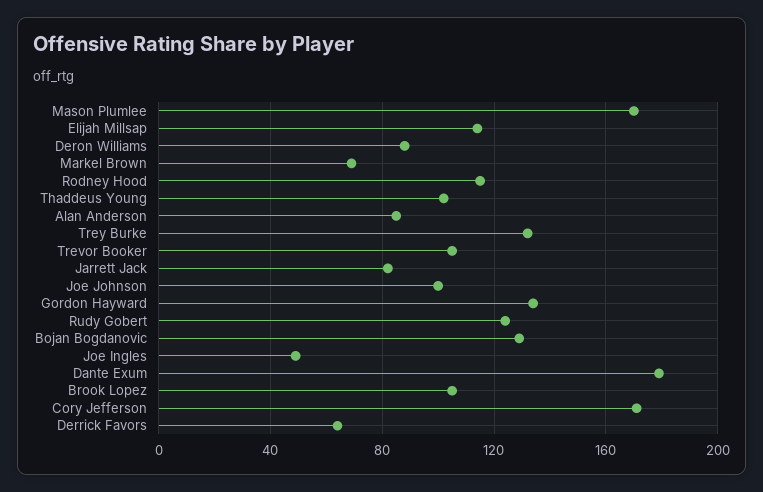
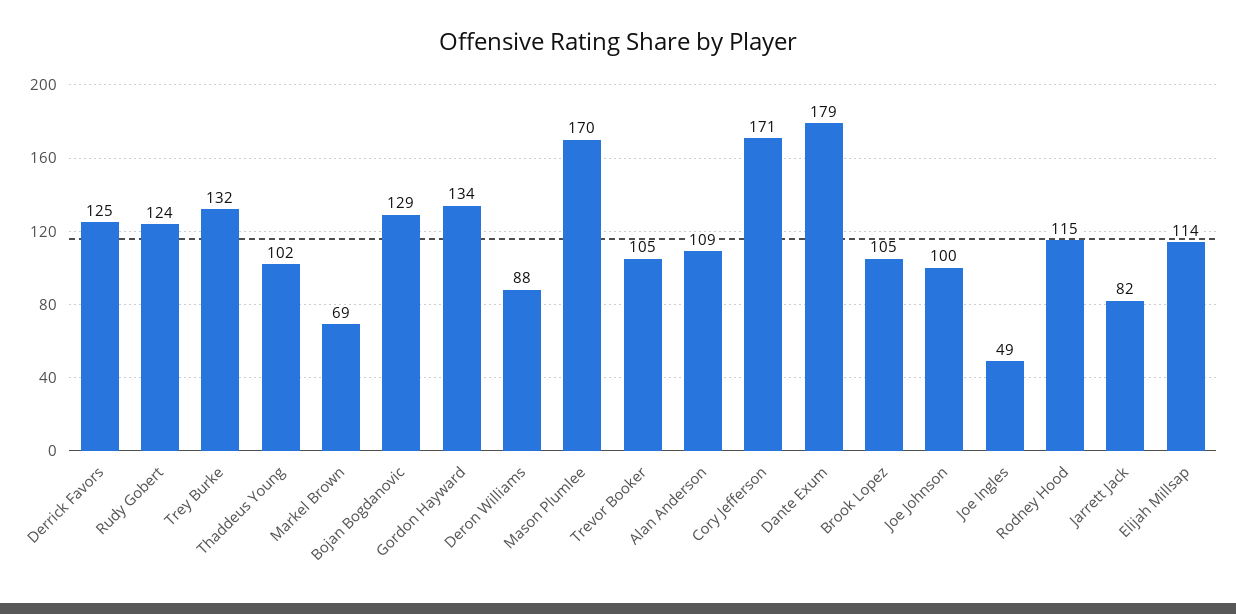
  {
    "Mason Plumlee": 170,
    "Elijah Millsap": 114,
    "Deron Williams": 88,
    "Markel Brown": 69,
    "Rodney Hood": 115,
    "Thaddeus Young": 102,
-   "Alan Anderson": 85,
+   "Alan Anderson": 109,
    "Trey Burke": 132,
    "Trevor Booker": 105,
    "Jarrett Jack": 82,
    "Joe Johnson": 100,
    "Gordon Hayward": 134,
    "Rudy Gobert": 124,
    "Bojan Bogdanovic": 129,
    "Joe Ingles": 49,
    "Dante Exum": 179,
    "Brook Lopez": 105,
    "Cory Jefferson": 171,
-   "Derrick Favors": 65
+   "Derrick Favors": 125
  }

